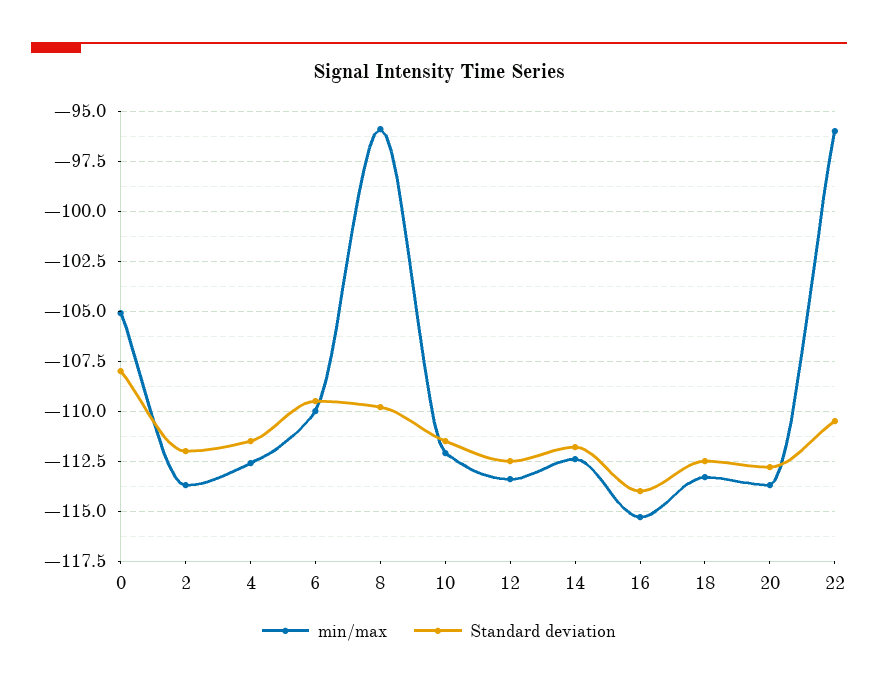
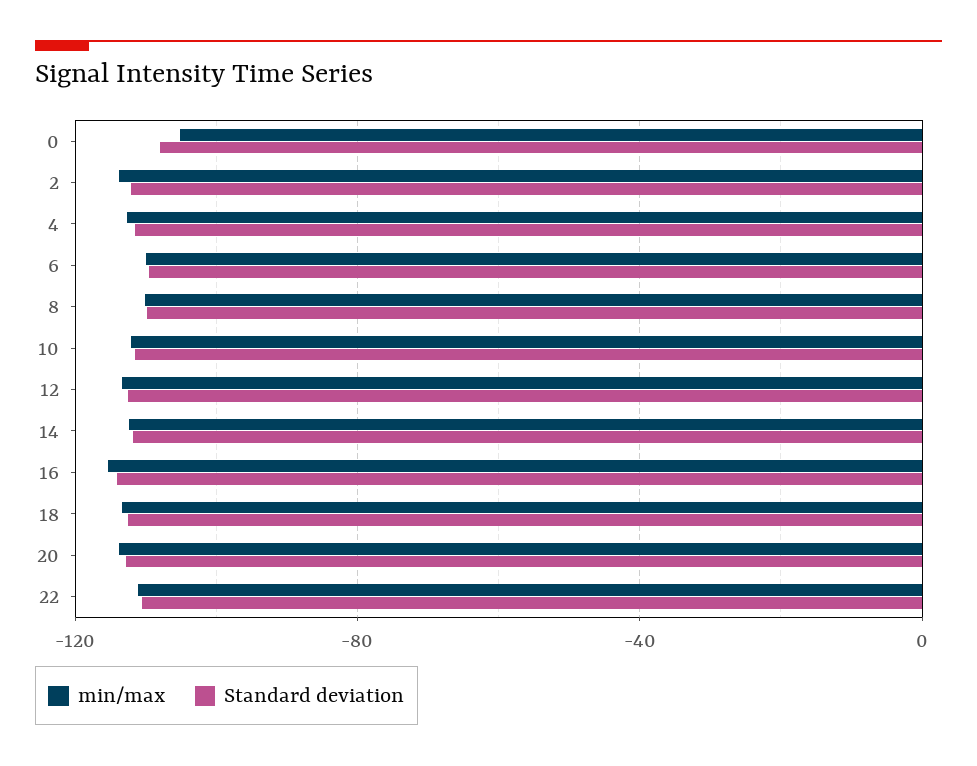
  {
    "min/max": {
      "0": -105,
      "2": -113.5,
      "4": -112.5,
      "6": -110,
-     "8": -96,
+     "8": -110,
      "10": -112,
      "12": -113.5,
      "14": -112.5,
      "16": -115.5,
      "18": -113.5,
      "20": -113.5,
-     "22": -96
+     "22": -110
    },
    "Standard deviation": {
      "0": -108,
      "2": -112,
      "4": -111.5,
      "6": -109.5,
      "8": -110,
      "10": -111.5,
      "12": -112.5,
      "14": -112,
      "16": -114,
      "18": -112.5,
      "20": -113,
      "22": -110.5
    }
  }

